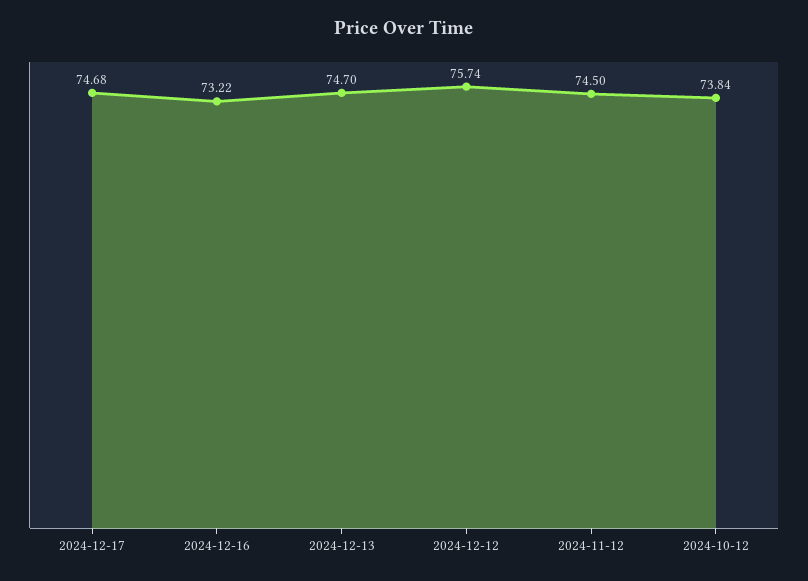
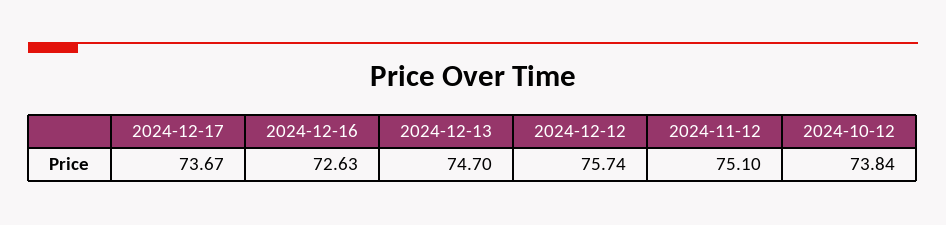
  {
-   "2024-12-17": 74.68,
+   "2024-12-17": 73.67,
-   "2024-12-16": 73.22,
+   "2024-12-16": 72.63,
    "2024-12-13": 74.7,
    "2024-12-12": 75.74,
-   "2024-11-12": 74.5,
+   "2024-11-12": 75.1,
    "2024-10-12": 73.84
  }

